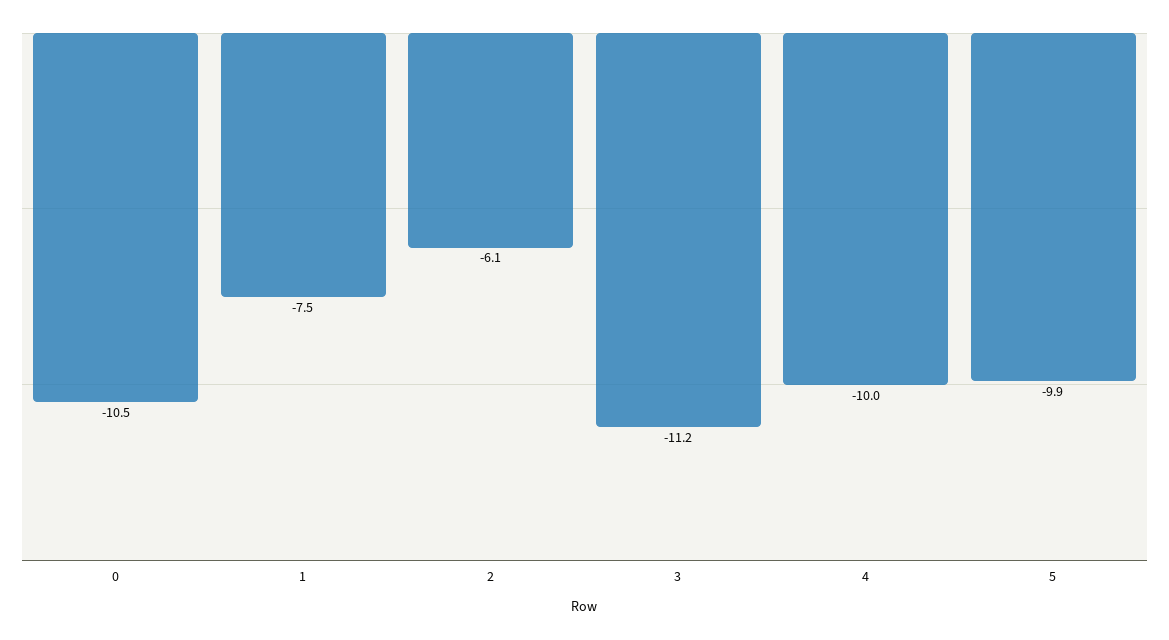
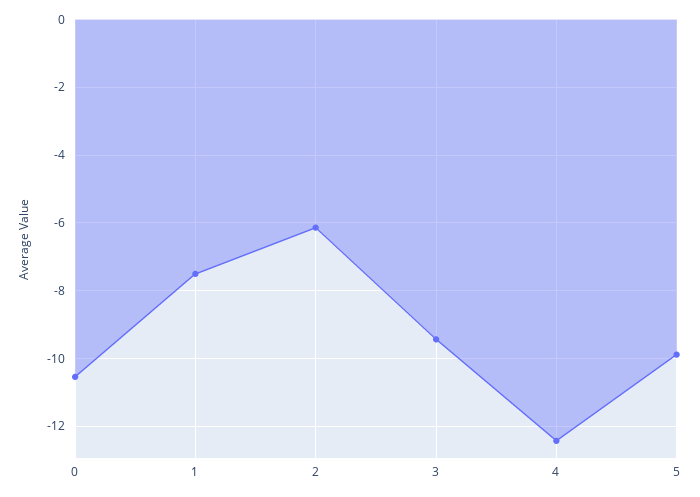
  {
    "0": -10.5,
    "1": -7.5,
    "2": -6.1,
-   "3": -11.2,
+   "3": -9.4,
-   "4": -10,
+   "4": -12.4,
    "5": -9.9
  }

